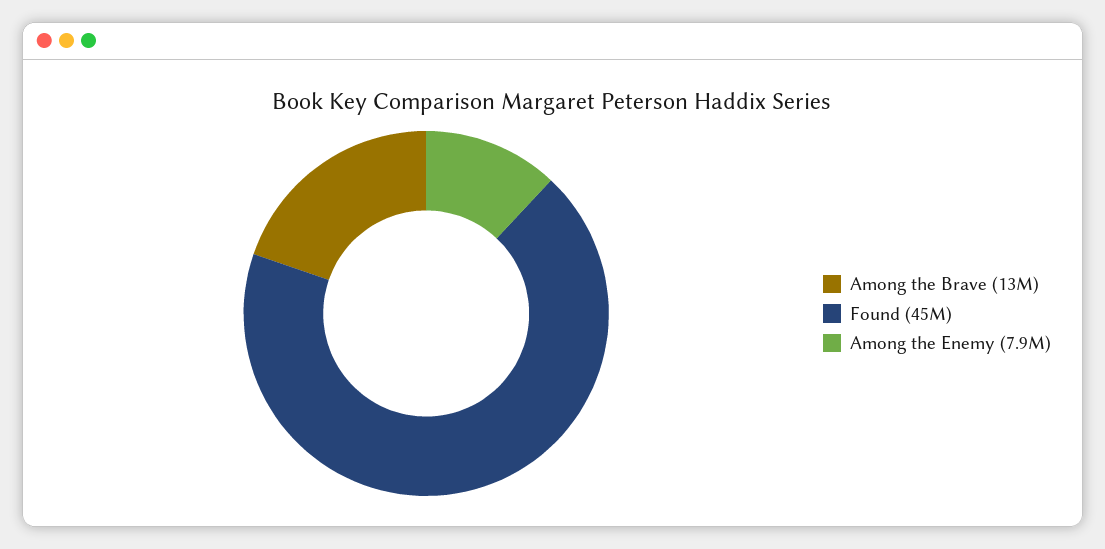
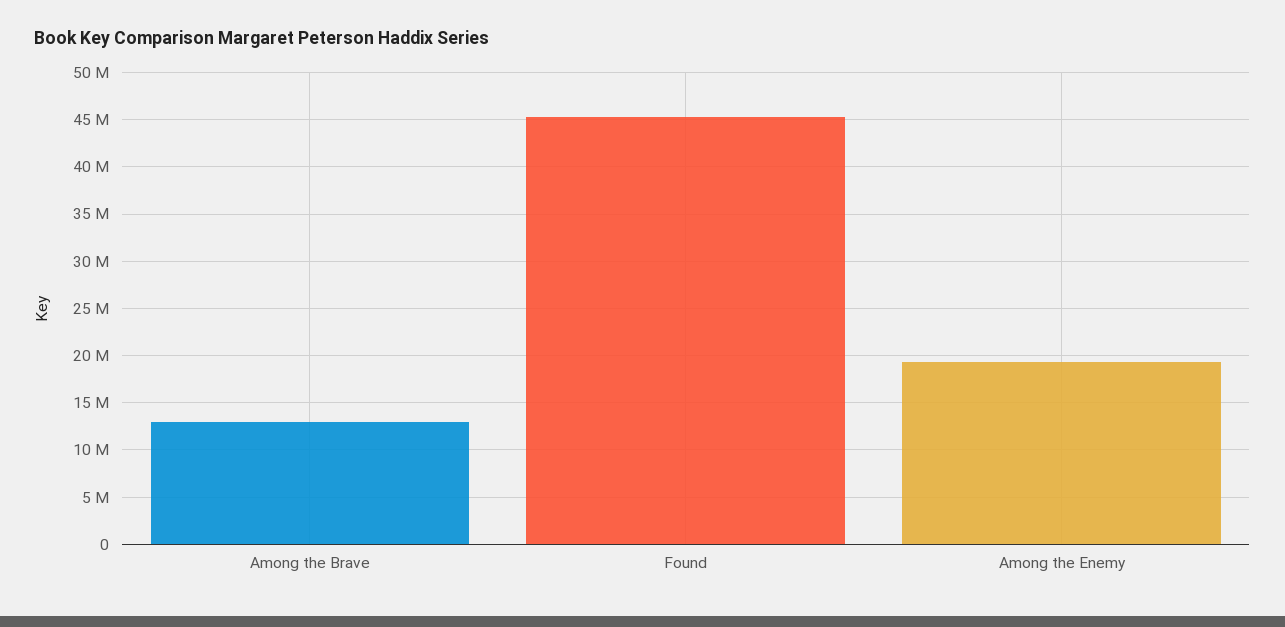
  {
    "Among the Brave": 13000000,
    "Found": 45000000,
-   "Among the Enemy": 7900000
+   "Among the Enemy": 19000000
  }

